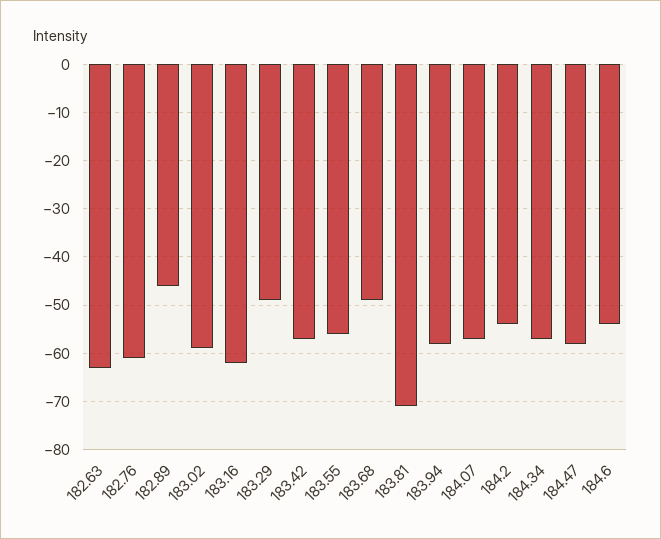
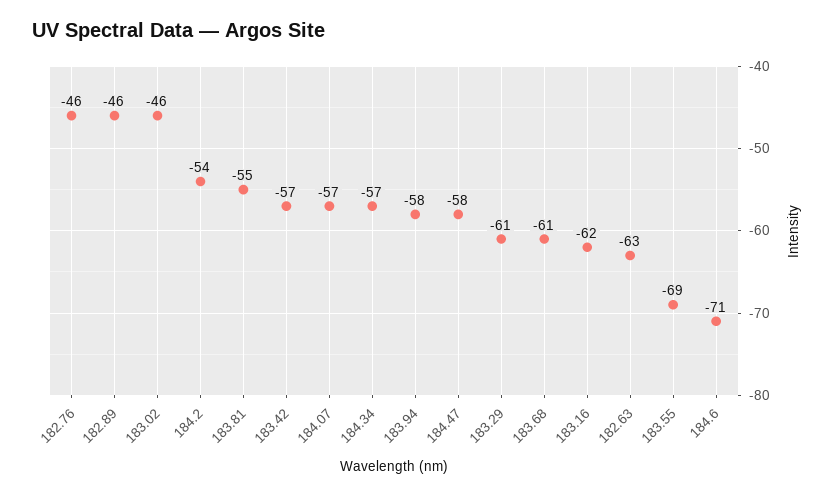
  {
    "182.63": -63,
-   "182.76": -60,
+   "182.76": -46,
    "182.89": -46,
-   "183.02": -60,
+   "183.02": -46,
    "183.16": -62,
-   "183.29": -50,
+   "183.29": -61,
    "183.42": -57,
-   "183.55": -55,
+   "183.55": -69,
-   "183.68": -50,
+   "183.68": -61,
-   "183.81": -70,
+   "183.81": -55,
    "183.94": -58,
    "184.07": -57,
    "184.2": -54,
    "184.34": -57,
    "184.47": -58,
-   "184.6": -55
+   "184.6": -71
  }

